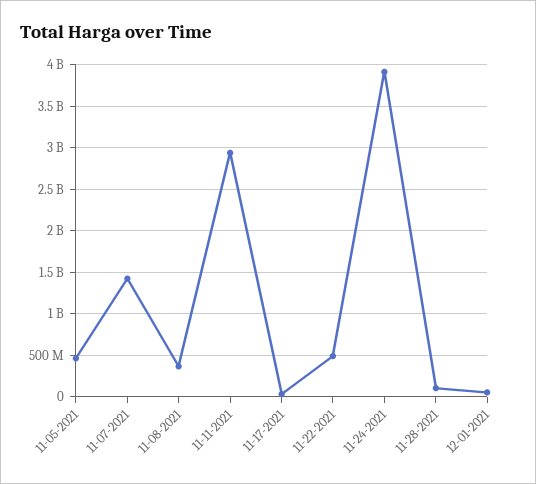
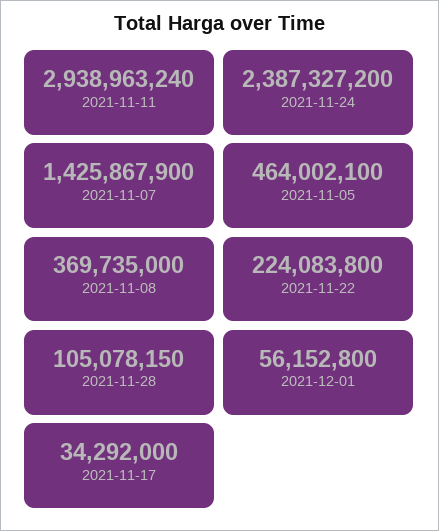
  {
    "11-05-2021": 464002100,
    "11-07-2021": 1425867900,
    "11-08-2021": 369735000,
    "11-11-2021": 2938963240,
    "11-17-2021": 34292000,
-   "11-22-2021": 500000000,
+   "11-22-2021": 224083800,
-   "11-24-2021": 3900000000,
+   "11-24-2021": 2387327200,
    "11-28-2021": 105078150,
    "12-01-2021": 56152800
  }

